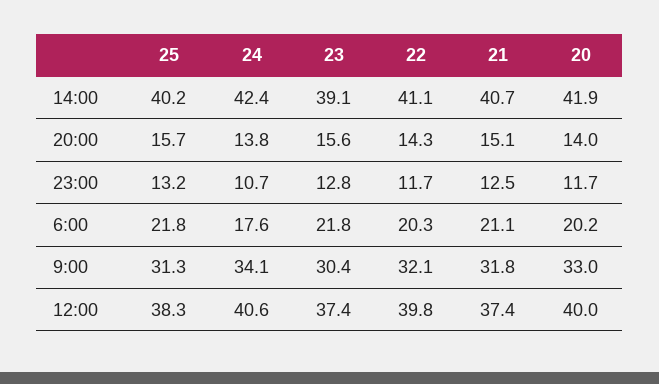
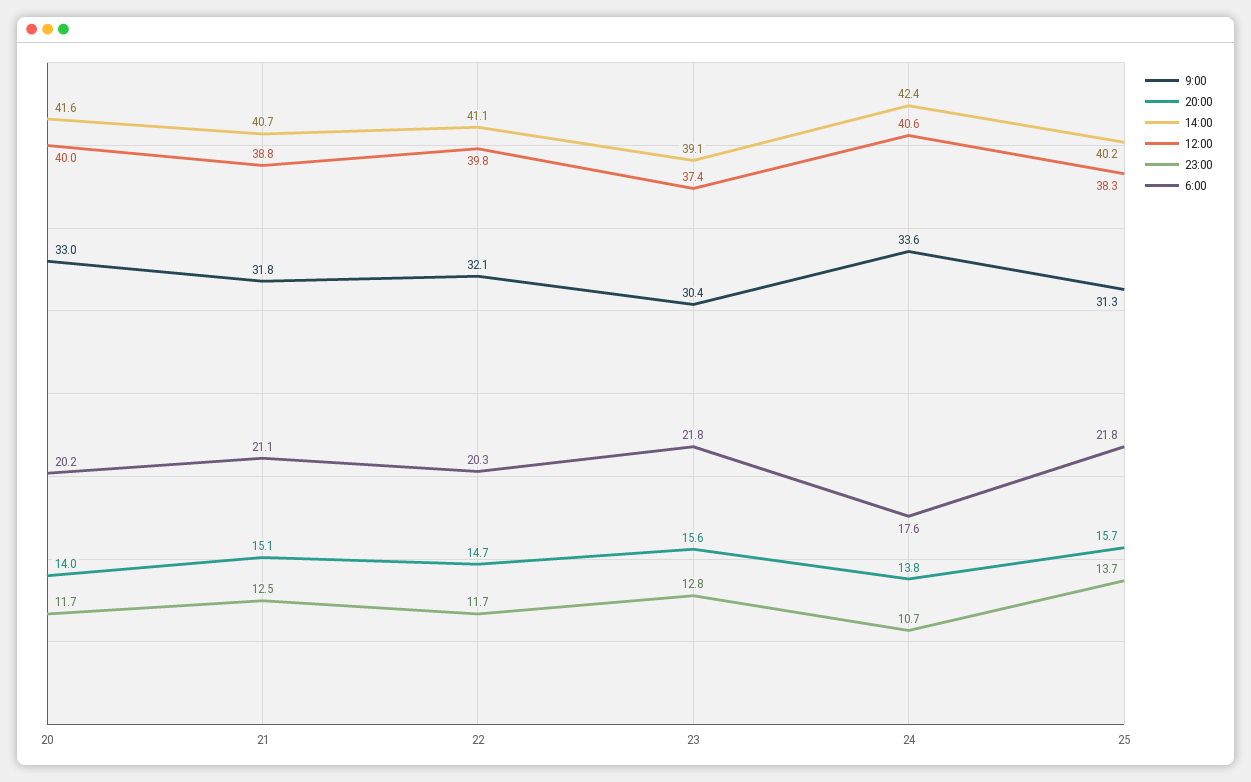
  {
    "14:00": {
      "25": 40.2,
      "24": 42.4,
      "23": 39.1,
      "22": 41.1,
      "21": 40.7,
-     "20": 41.9
+     "20": 41.6
    },
    "20:00": {
      "25": 15.7,
      "24": 13.8,
      "23": 15.6,
-     "22": 14.3,
+     "22": 14.7,
      "21": 15.1,
      "20": 14
    },
    "23:00": {
-     "25": 13.2,
+     "25": 13.7,
      "24": 10.7,
      "23": 12.8,
      "22": 11.7,
      "21": 12.5,
      "20": 11.7
    },
    "6:00": {
      "25": 21.8,
      "24": 17.6,
      "23": 21.8,
      "22": 20.3,
      "21": 21.1,
      "20": 20.2
    },
    "9:00": {
      "25": 31.3,
-     "24": 34.1,
+     "24": 33.6,
      "23": 30.4,
      "22": 32.1,
      "21": 31.8,
      "20": 33
    },
    "12:00": {
      "25": 38.3,
      "24": 40.6,
      "23": 37.4,
      "22": 39.8,
-     "21": 37.4,
+     "21": 38.8,
      "20": 40
    }
  }

